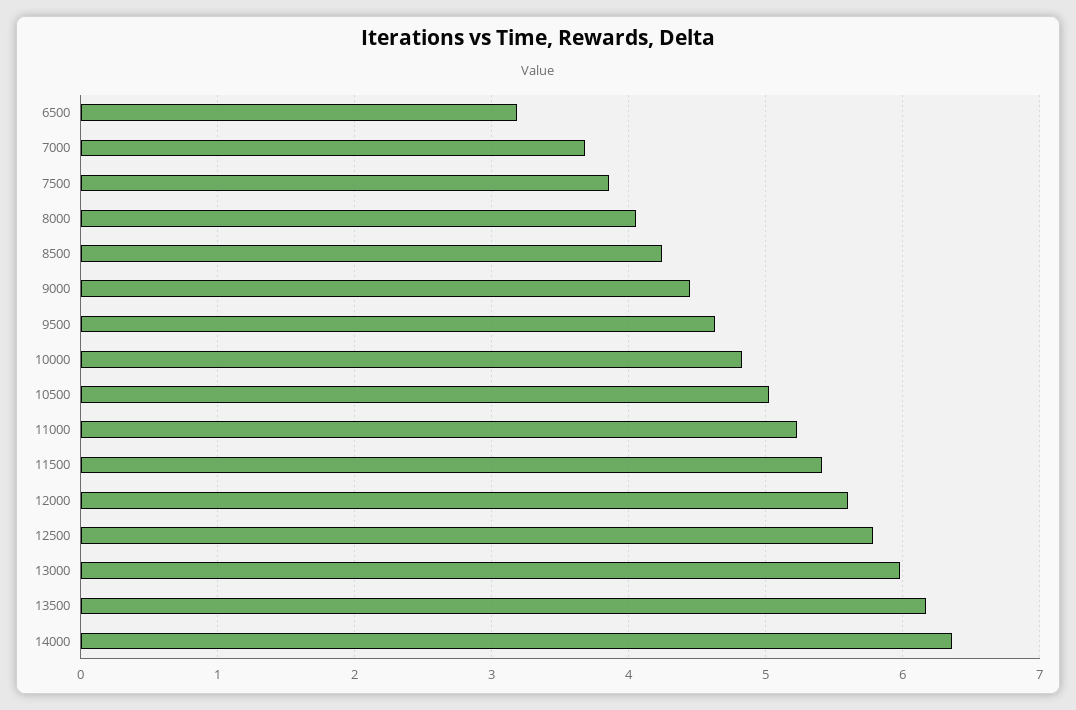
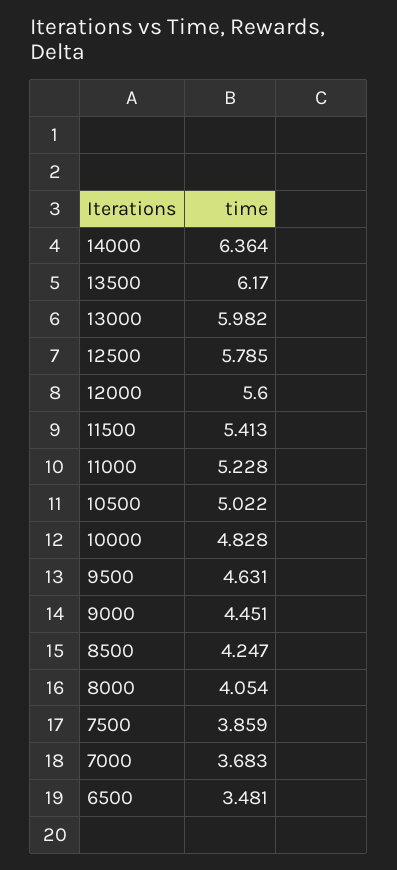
  {
-   "6500": 3.2,
+   "6500": 3.481,
    "7000": 3.683,
    "7500": 3.859,
    "8000": 4.054,
    "8500": 4.247,
    "9000": 4.451,
    "9500": 4.631,
    "10000": 4.828,
    "10500": 5.022,
    "11000": 5.228,
    "11500": 5.413,
    "12000": 5.6,
    "12500": 5.785,
    "13000": 5.982,
    "13500": 6.17,
    "14000": 6.364
  }

